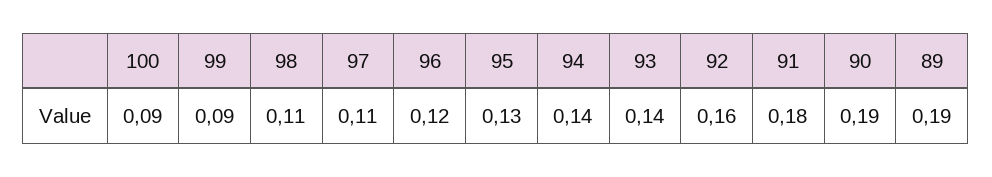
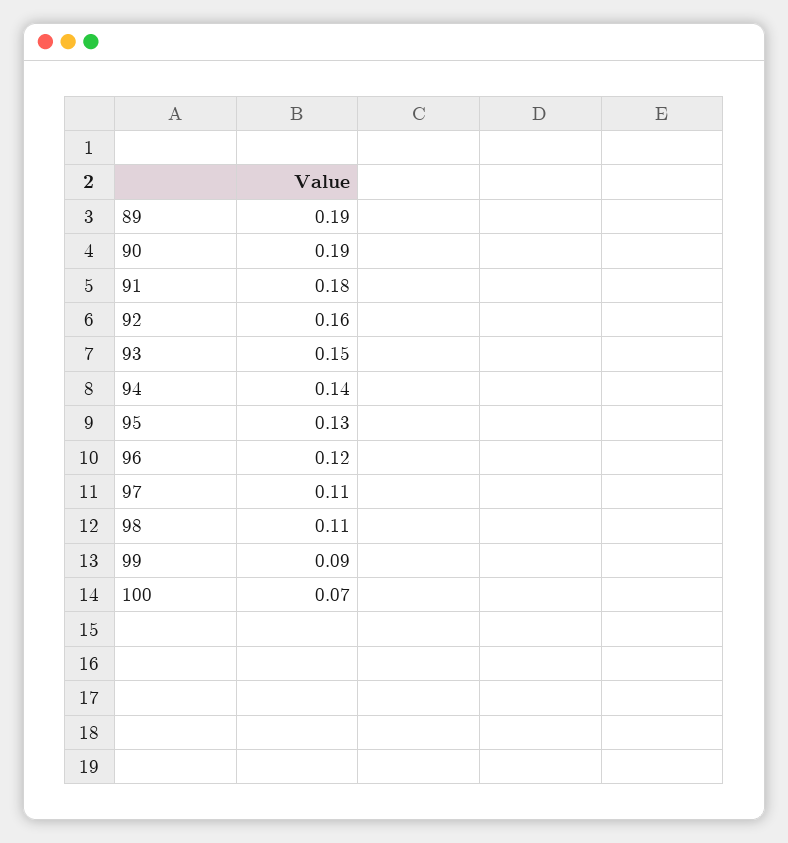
  {
-   "100": 0.09,
+   "100": 0.07,
    "99": 0.09,
    "98": 0.11,
    "97": 0.11,
    "96": 0.12,
    "95": 0.13,
    "94": 0.14,
-   "93": 0.14,
+   "93": 0.15,
    "92": 0.16,
    "91": 0.18,
    "90": 0.19,
    "89": 0.19
  }

